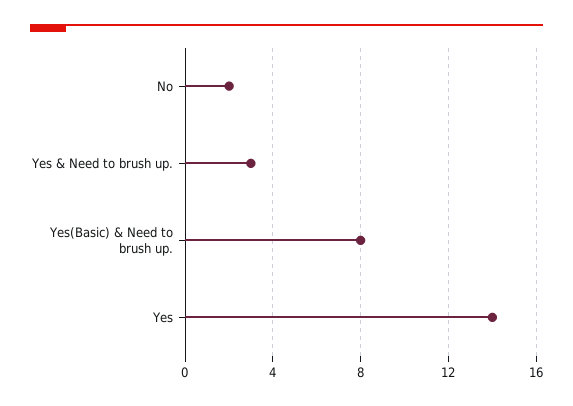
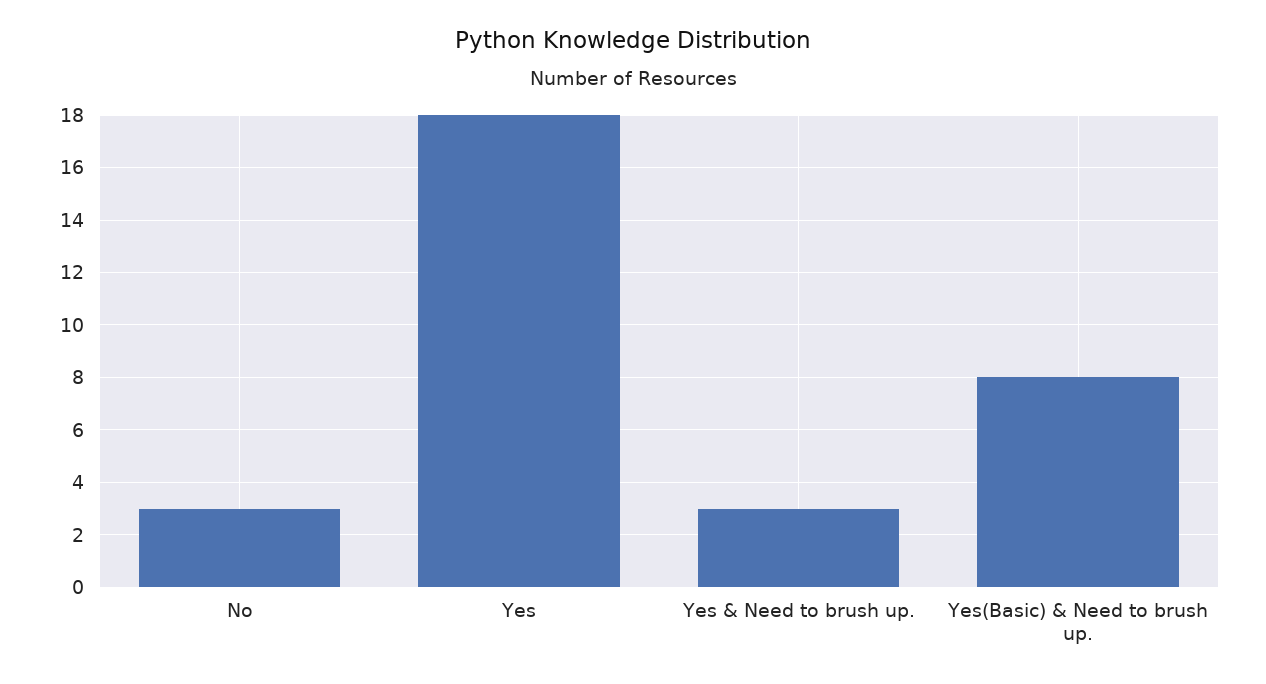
  {
-   "No": 2,
+   "No": 3,
    "Yes & Need to brush up.": 3,
    "Yes(Basic) & Need to brush up.": 8,
-   "Yes": 14
+   "Yes": 18
  }

